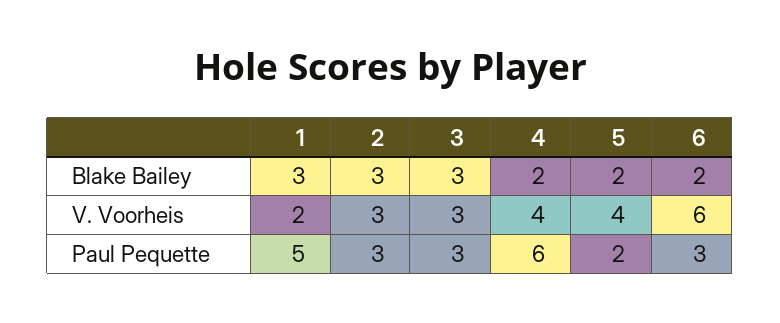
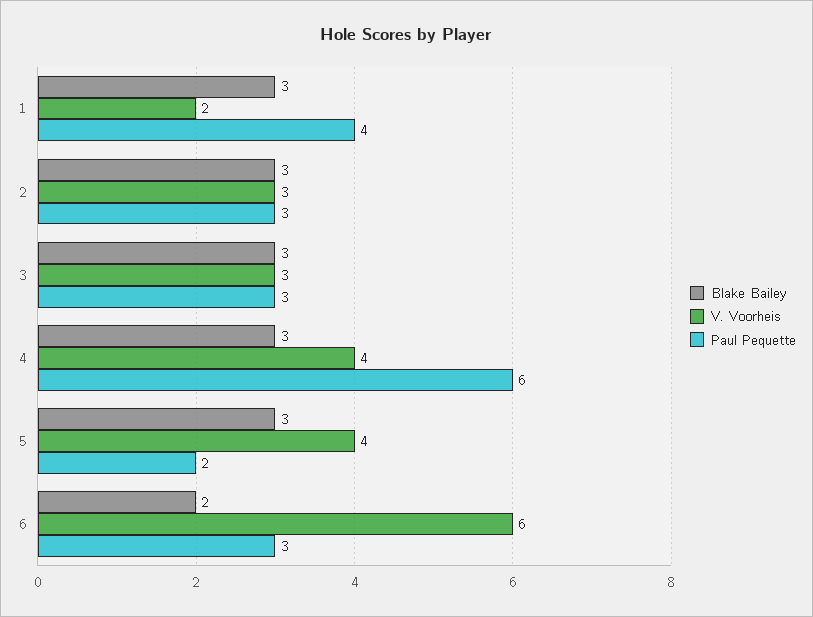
  {
    "Blake Bailey": {
      "1": 3,
      "2": 3,
      "3": 3,
-     "4": 2,
+     "4": 3,
-     "5": 2,
+     "5": 3,
      "6": 2
    },
    "V. Voorheis": {
      "1": 2,
      "2": 3,
      "3": 3,
      "4": 4,
      "5": 4,
      "6": 6
    },
    "Paul Pequette": {
-     "1": 5,
+     "1": 4,
      "2": 3,
      "3": 3,
      "4": 6,
      "5": 2,
      "6": 3
    }
  }

